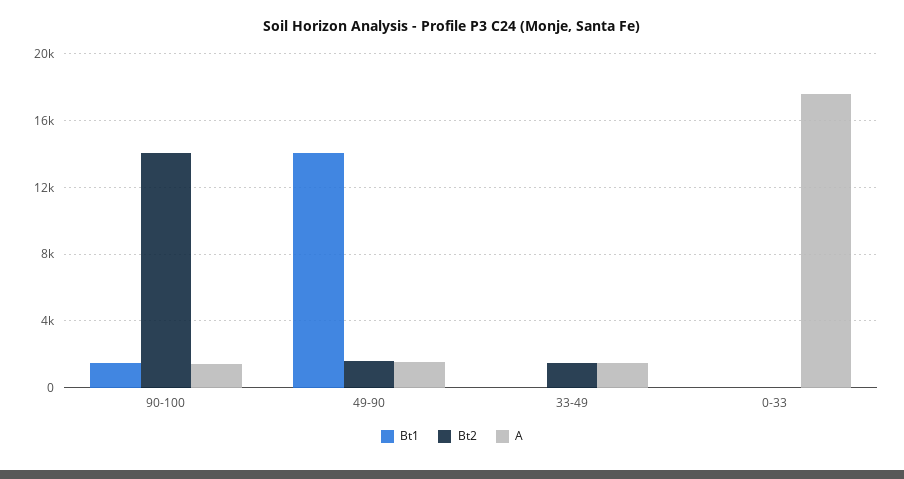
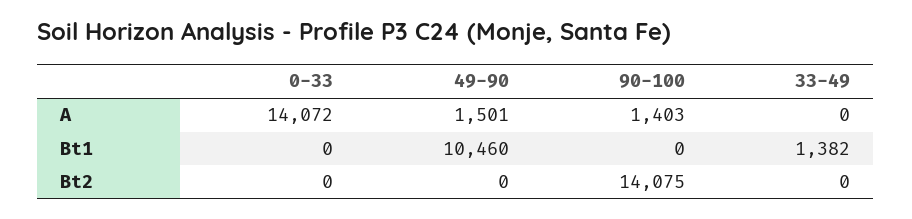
  {
    "Bt1": {
-     "90-100": 1500,
+     "90-100": 0,
-     "49-90": 14000,
+     "49-90": 10460,
-     "33-49": 0,
+     "33-49": 1382,
      "0-33": 0
    },
    "Bt2": {
      "90-100": 14075,
-     "49-90": 1500,
+     "49-90": 0,
-     "33-49": 1500,
+     "33-49": 0,
      "0-33": 0
    },
    "A": {
      "90-100": 1403,
      "49-90": 1501,
-     "33-49": 1500,
+     "33-49": 0,
-     "0-33": 17500
+     "0-33": 14072
    }
  }

